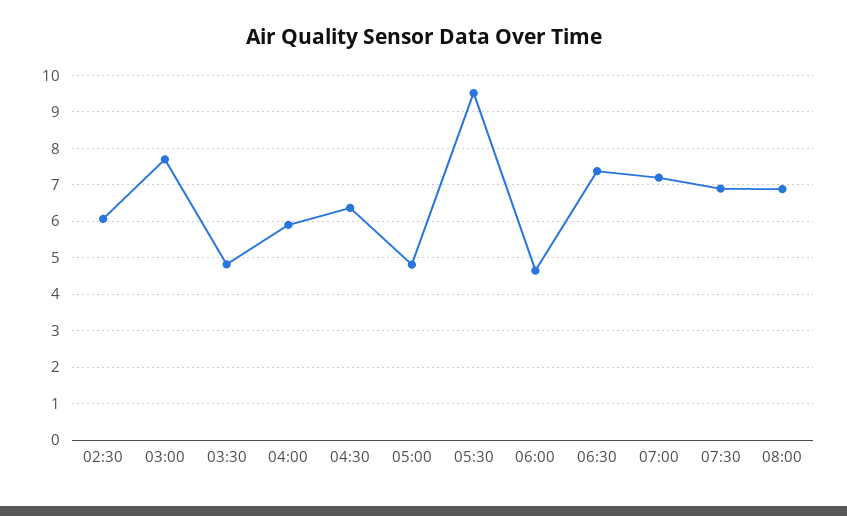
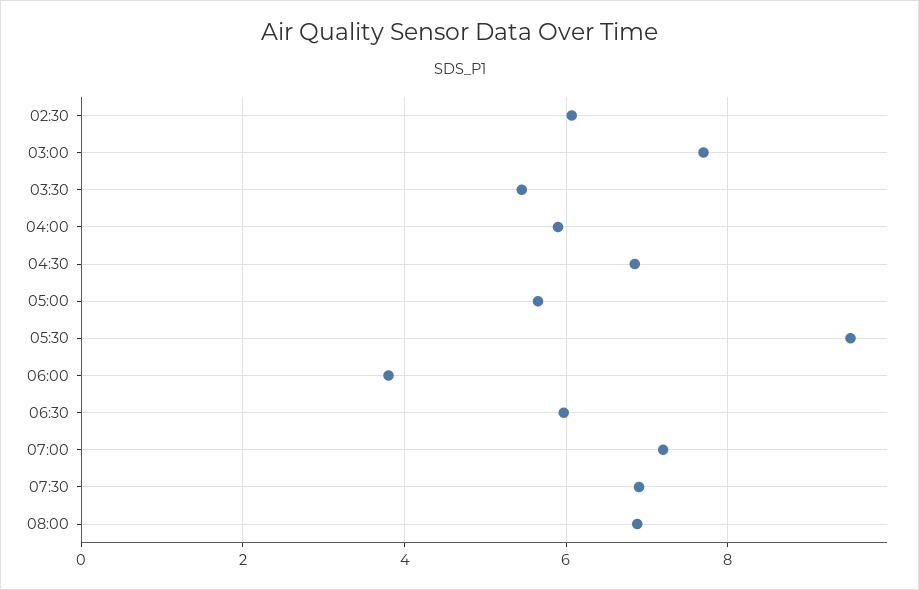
  {
    "02:30": 6,
    "03:00": 7.8,
-   "03:30": 4.8,
+   "03:30": 5.4,
    "04:00": 6,
-   "04:30": 6.4,
+   "04:30": 6.8,
-   "05:00": 4.8,
+   "05:00": 5.6,
    "05:30": 9.6,
-   "06:00": 4.6,
+   "06:00": 3.8,
-   "06:30": 7.4,
+   "06:30": 6,
    "07:00": 7.2,
    "07:30": 7,
    "08:00": 6.8
  }

